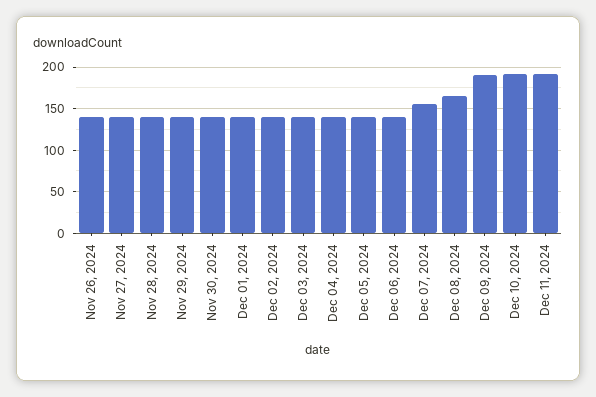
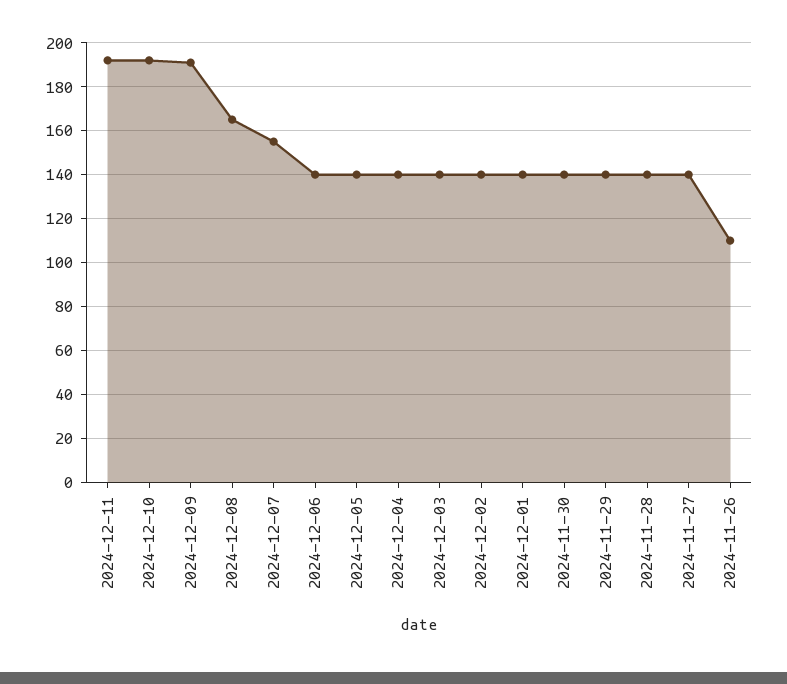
  {
-   "Nov 26, 2024": 140,
+   "Nov 26, 2024": 110,
    "Nov 27, 2024": 140,
    "Nov 28, 2024": 140,
    "Nov 29, 2024": 140,
    "Nov 30, 2024": 140,
    "Dec 01, 2024": 140,
    "Dec 02, 2024": 140,
    "Dec 03, 2024": 140,
    "Dec 04, 2024": 140,
    "Dec 05, 2024": 140,
    "Dec 06, 2024": 140,
    "Dec 07, 2024": 155,
    "Dec 08, 2024": 165,
    "Dec 09, 2024": 190,
    "Dec 10, 2024": 190,
    "Dec 11, 2024": 190
  }

